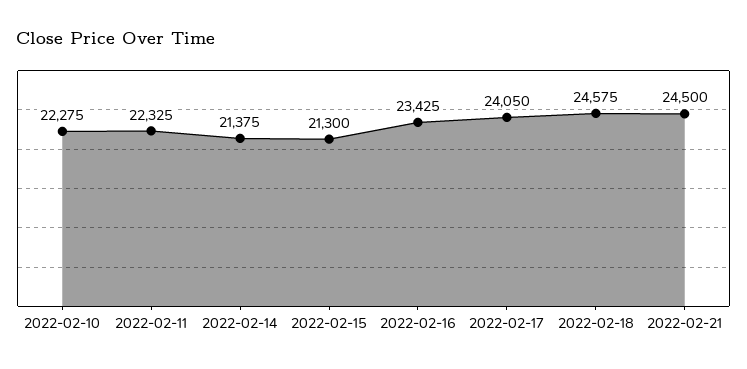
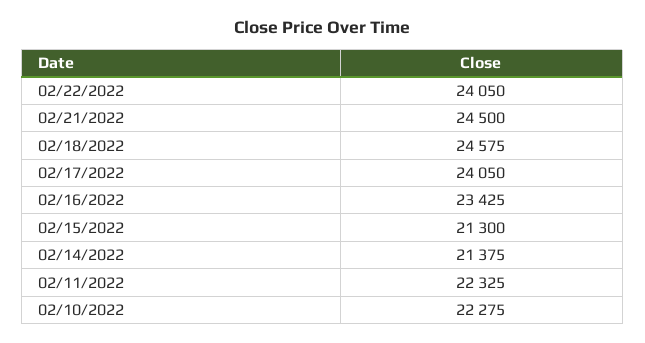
  {
    "2022-02-10": 22275,
    "2022-02-11": 22325,
    "2022-02-14": 21375,
    "2022-02-15": 21300,
    "2022-02-16": 23425,
    "2022-02-17": 24050,
    "2022-02-18": 24575,
-   "2022-02-21": 24500
+   "2022-02-21": 24500,
+   "02/22/2022": 24050
  }

